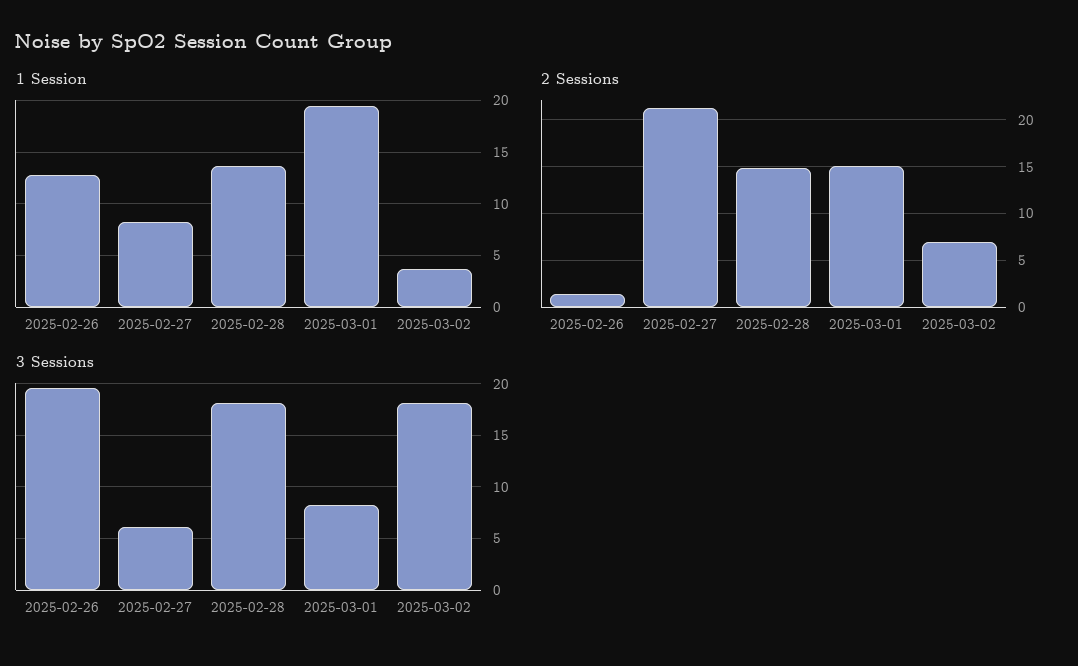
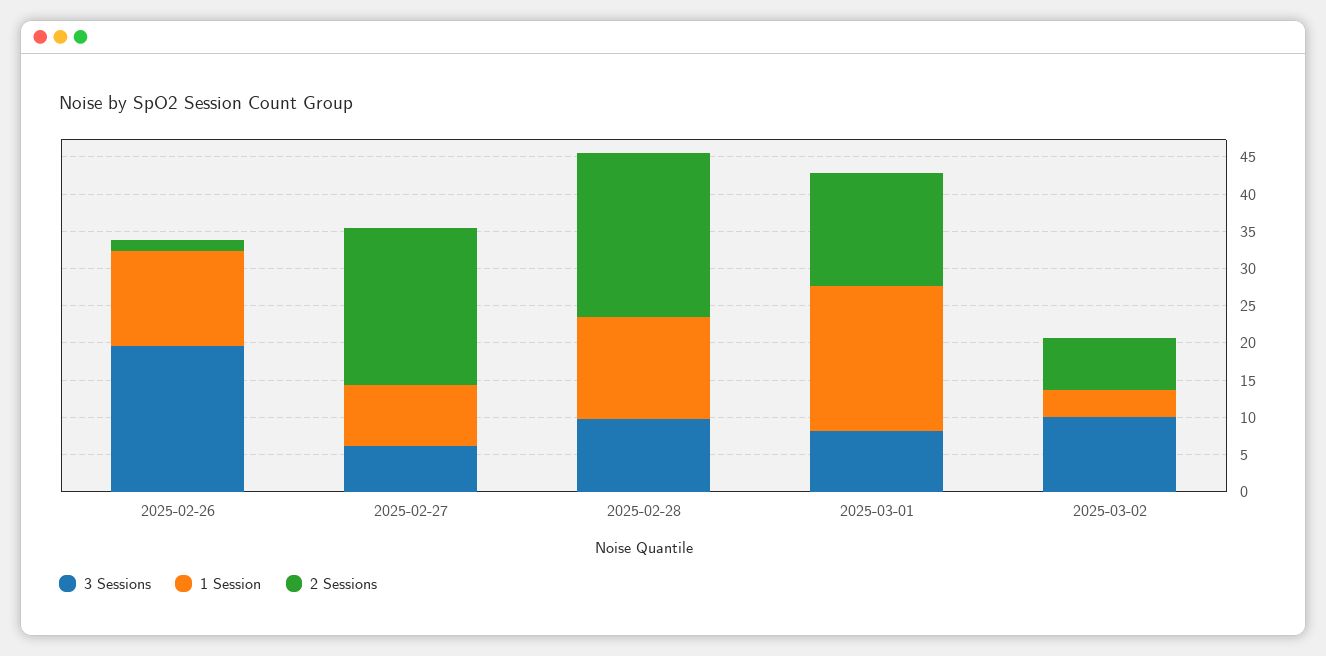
  {
    "1 Session": {
      "2025-02-26": 13,
      "2025-02-27": 8,
      "2025-02-28": 14,
      "2025-03-01": 20,
      "2025-03-02": 4
    },
    "2 Sessions": {
      "2025-02-26": 1,
      "2025-02-27": 21,
-     "2025-02-28": 15,
+     "2025-02-28": 22.5,
      "2025-03-01": 15,
      "2025-03-02": 7
    },
    "3 Sessions": {
      "2025-02-26": 20,
      "2025-02-27": 6,
-     "2025-02-28": 18,
+     "2025-02-28": 10,
      "2025-03-01": 8,
-     "2025-03-02": 18
+     "2025-03-02": 10
    }
  }

